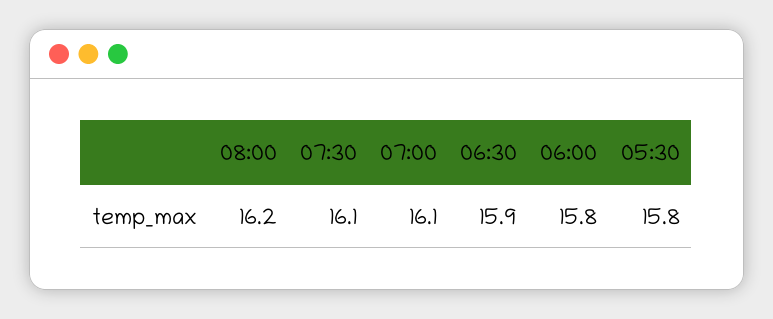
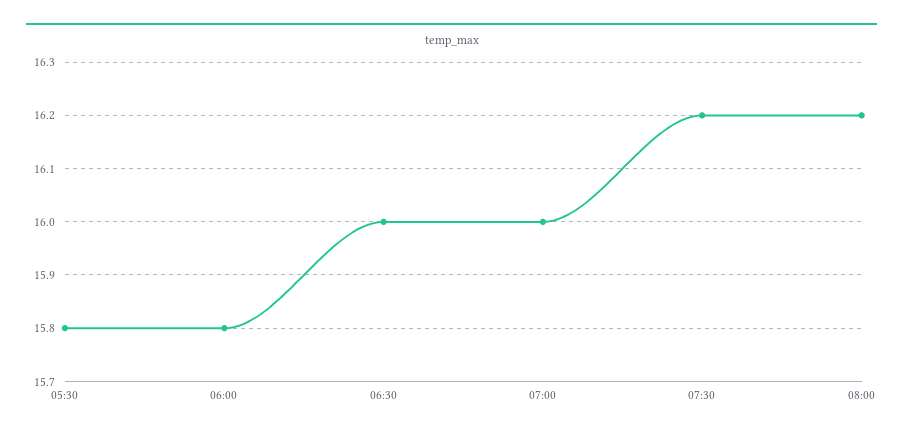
  {
    "08:00": 16.2,
-   "07:30": 16.1,
+   "07:30": 16.2,
-   "07:00": 16.1,
+   "07:00": 16,
-   "06:30": 15.9,
+   "06:30": 16,
    "06:00": 15.8,
    "05:30": 15.8
  }

